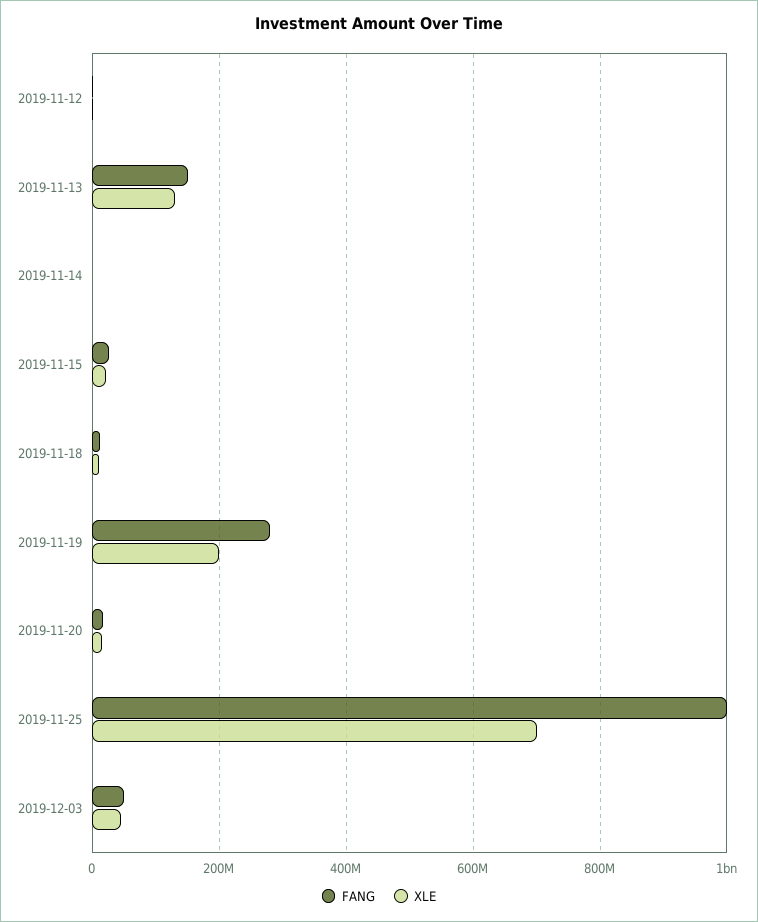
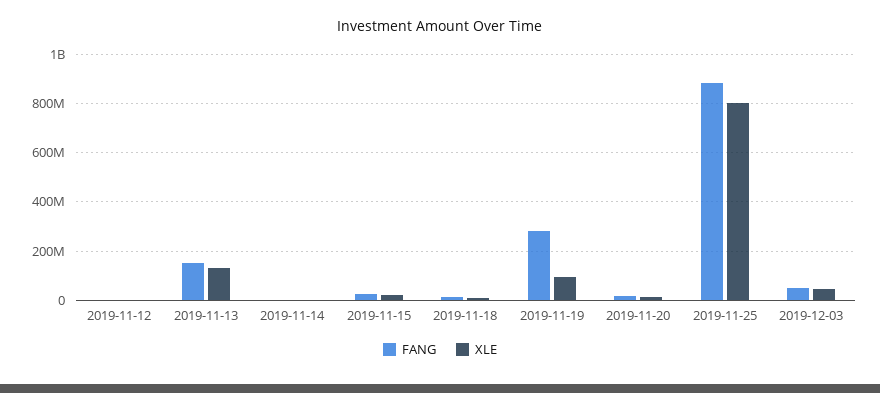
  {
    "FANG": {
      "2019-11-12": 0,
      "2019-11-13": 160000000,
      "2019-11-14": 0,
      "2019-11-15": 20000000,
      "2019-11-18": 20000000,
      "2019-11-19": 280000000,
      "2019-11-20": 20000000,
-     "2019-11-25": 1000000000,
+     "2019-11-25": 875000000,
      "2019-12-03": 60000000
    },
    "XLE": {
      "2019-11-12": 0,
      "2019-11-13": 140000000,
      "2019-11-14": 0,
      "2019-11-15": 20000000,
      "2019-11-18": 20000000,
-     "2019-11-19": 200000000,
+     "2019-11-19": 100000000,
      "2019-11-20": 20000000,
-     "2019-11-25": 700000000,
+     "2019-11-25": 800000000,
      "2019-12-03": 40000000
    }
  }

